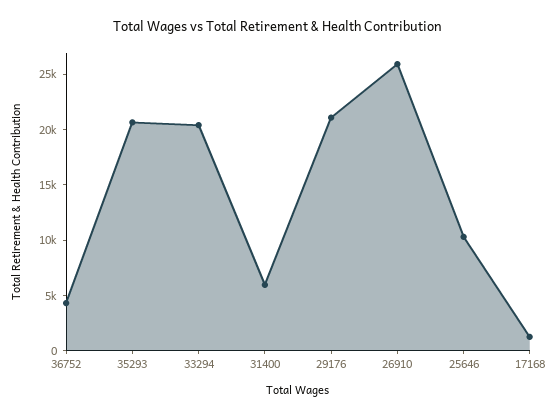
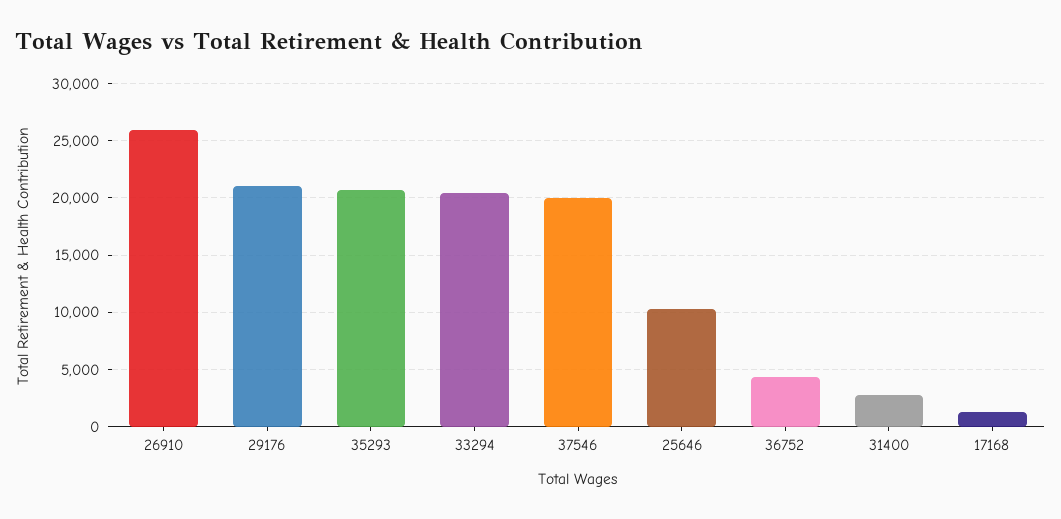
  {
    "36752": 4000,
    "35293": 21000,
    "33294": 20000,
-   "31400": 6000,
+   "31400": 3000,
    "29176": 21000,
    "26910": 26000,
    "25646": 10000,
-   "17168": 1000
+   "17168": 1000,
+   "37546": 20000
  }

